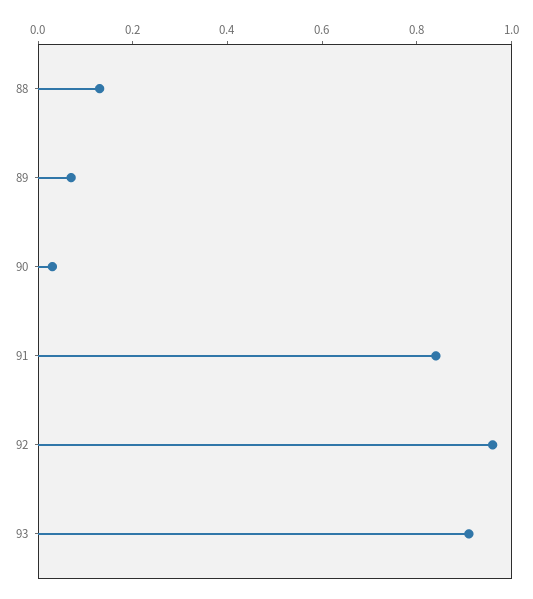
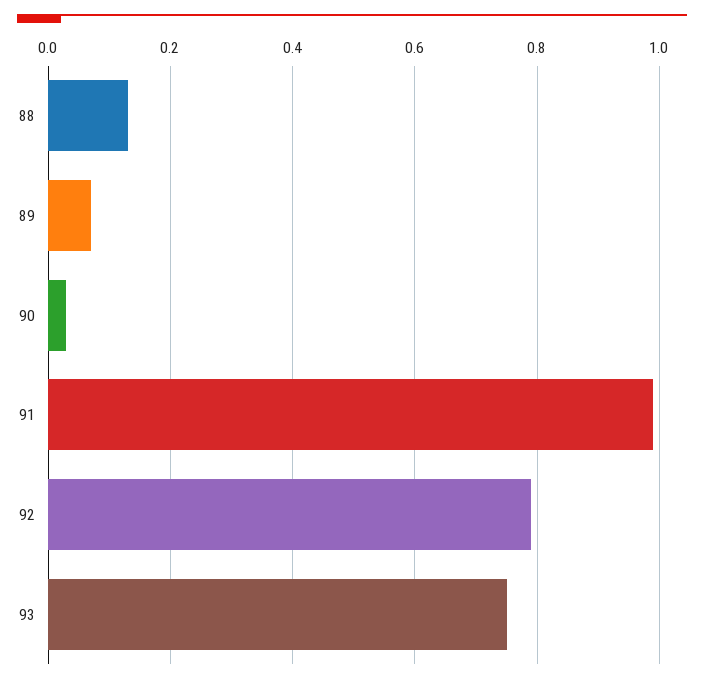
  {
    "88": 0.15,
    "89": 0.05,
    "90": 0.05,
-   "91": 0.85,
+   "91": 1,
-   "92": 0.95,
+   "92": 0.8,
-   "93": 0.9
+   "93": 0.75
  }

